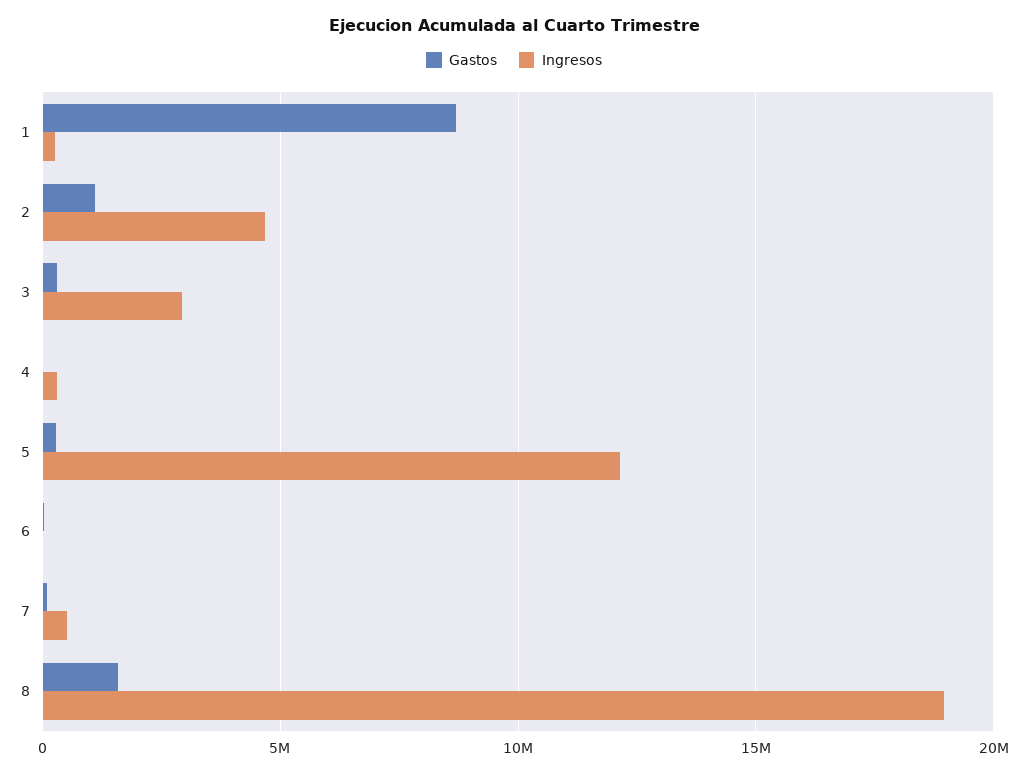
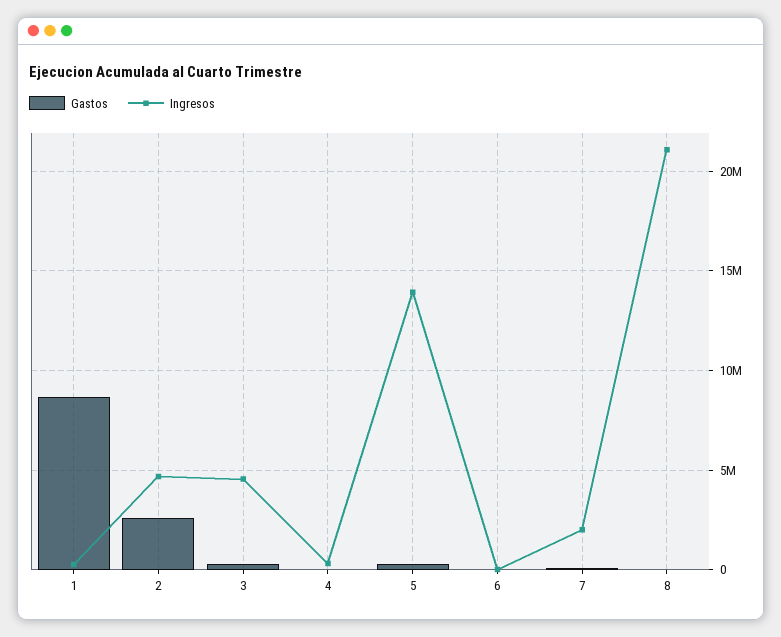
  {
    "Gastos": {
      "1": 8500000,
-     "2": 1000000,
+     "2": 2500000,
      "3": 500000,
      "4": 0,
      "5": 500000,
      "6": 0,
      "7": 0,
-     "8": 1500000
+     "8": 0
    },
    "Ingresos": {
      "1": 500000,
      "2": 4500000,
-     "3": 3000000,
+     "3": 4500000,
      "4": 500000,
-     "5": 12000000,
+     "5": 14000000,
      "6": 0,
-     "7": 500000,
+     "7": 2000000,
-     "8": 19000000
+     "8": 21000000
    }
  }

